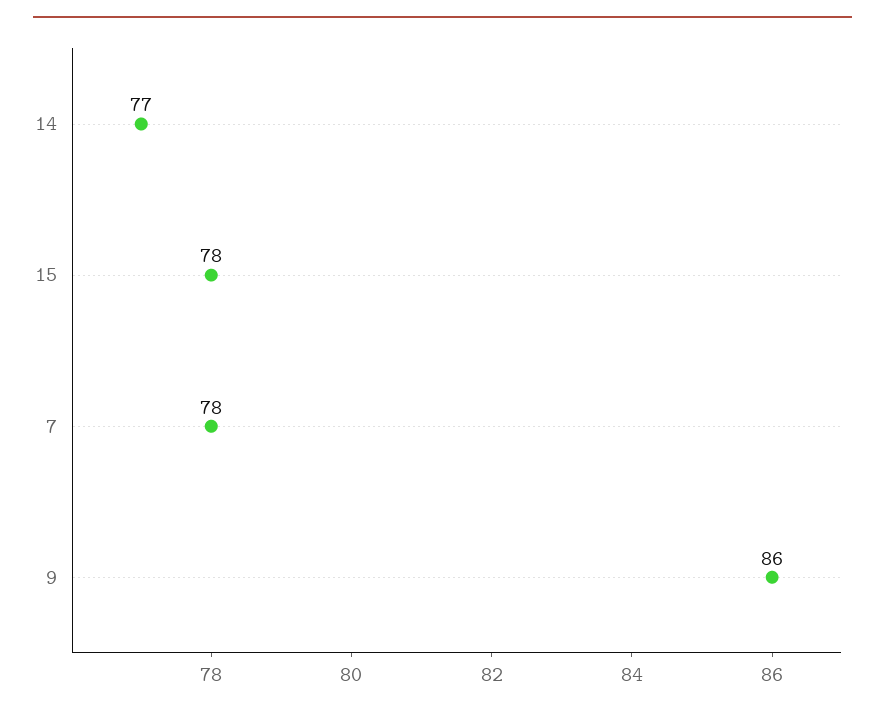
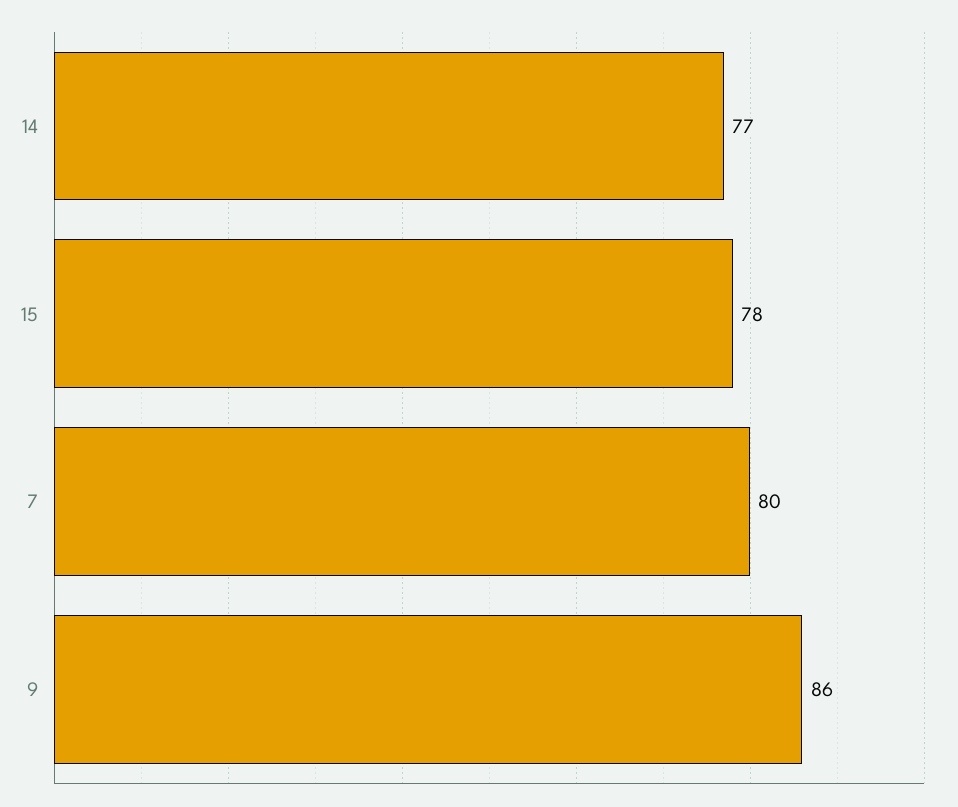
  {
    "14": 77,
    "15": 78,
-   "7": 78,
+   "7": 80,
    "9": 86
  }

